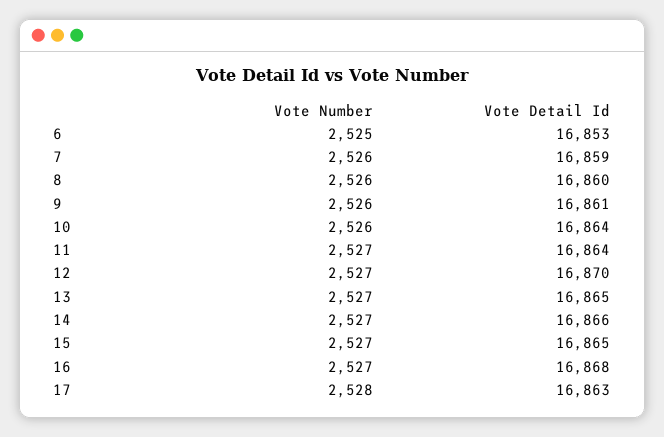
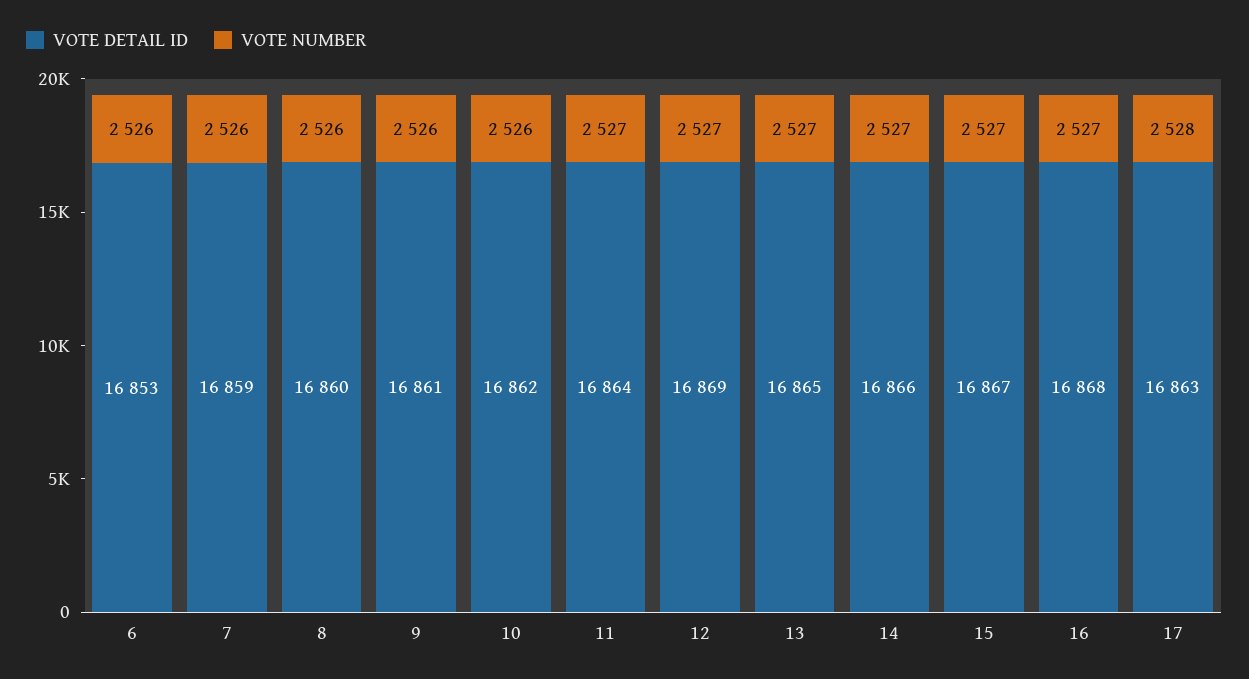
  {
    "Vote Number": {
-     "6": 2525,
+     "6": 2526,
      "7": 2526,
      "8": 2526,
      "9": 2526,
      "10": 2526,
      "11": 2527,
      "12": 2527,
      "13": 2527,
      "14": 2527,
      "15": 2527,
      "16": 2527,
      "17": 2528
    },
    "Vote Detail Id": {
      "6": 16853,
      "7": 16859,
      "8": 16860,
      "9": 16861,
-     "10": 16864,
+     "10": 16862,
      "11": 16864,
-     "12": 16870,
+     "12": 16869,
      "13": 16865,
      "14": 16866,
-     "15": 16865,
+     "15": 16867,
      "16": 16868,
      "17": 16863
    }
  }

